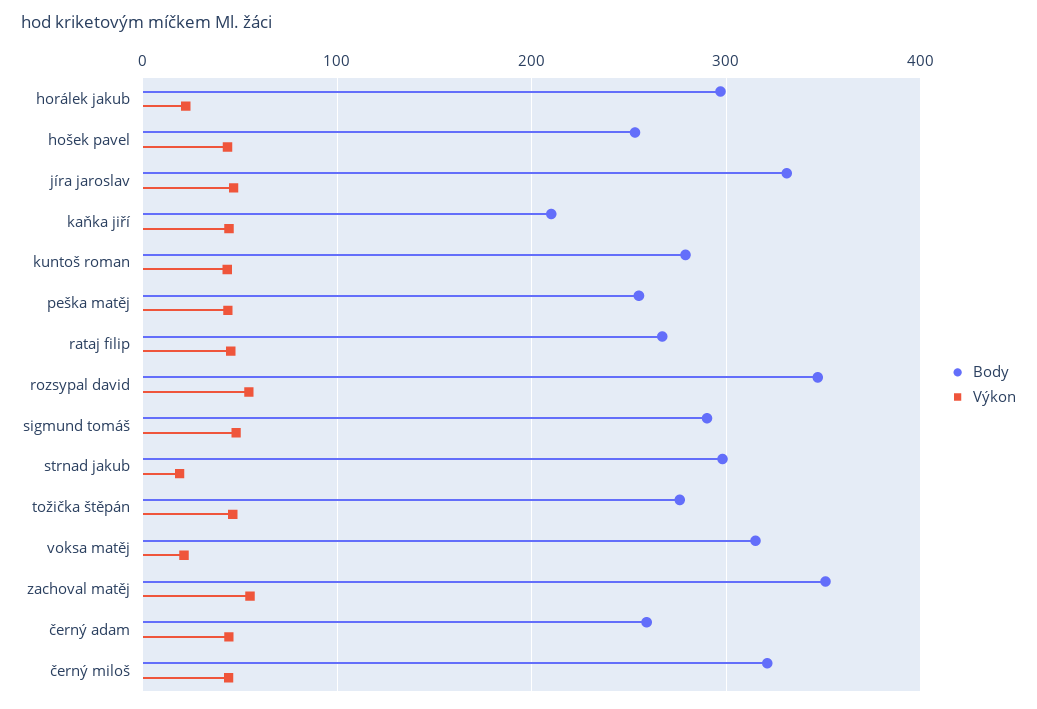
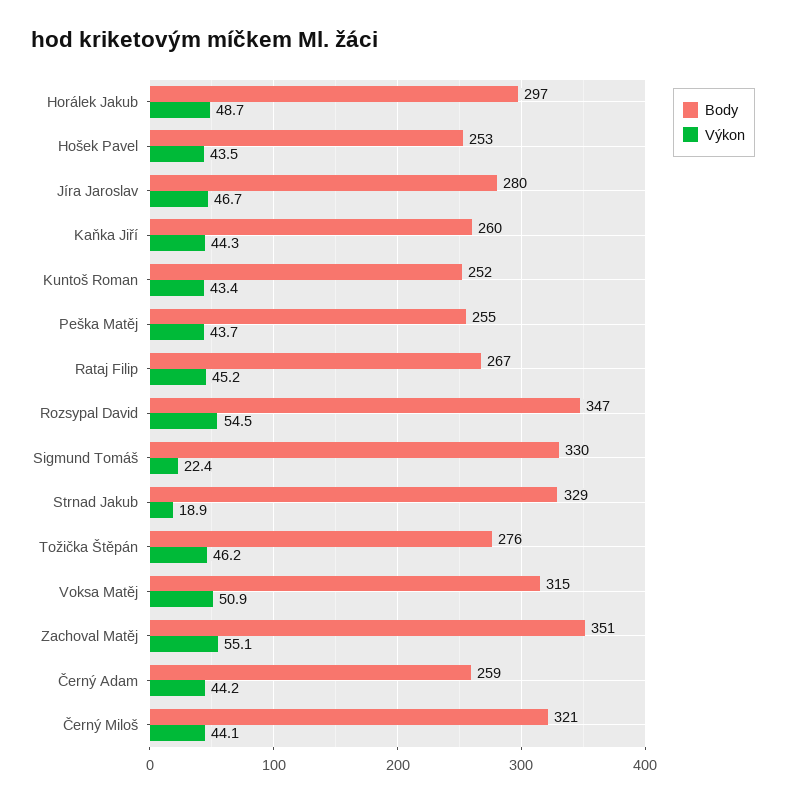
  {
    "Body": {
      "horálek jakub": 297,
      "hošek pavel": 253,
-     "jíra jaroslav": 330,
+     "jíra jaroslav": 280,
-     "kaňka jiří": 210,
+     "kaňka jiří": 260,
-     "kuntoš roman": 280,
+     "kuntoš roman": 252,
      "peška matěj": 255,
      "rataj filip": 267,
      "rozsypal david": 347,
-     "sigmund tomáš": 290,
+     "sigmund tomáš": 330,
-     "strnad jakub": 300,
+     "strnad jakub": 329,
      "tožička štěpán": 276,
      "voksa matěj": 315,
      "zachoval matěj": 351,
      "černý adam": 259,
      "černý miloš": 321
    },
    "Výkon": {
-     "horálek jakub": 20,
+     "horálek jakub": 48.7,
      "hošek pavel": 43.5,
      "jíra jaroslav": 46.7,
      "kaňka jiří": 44.3,
      "kuntoš roman": 43.4,
      "peška matěj": 43.7,
      "rataj filip": 45.2,
      "rozsypal david": 54.5,
-     "sigmund tomáš": 50,
+     "sigmund tomáš": 22.4,
      "strnad jakub": 18.9,
      "tožička štěpán": 46.2,
-     "voksa matěj": 20,
+     "voksa matěj": 50.9,
      "zachoval matěj": 55.1,
      "černý adam": 44.2,
      "černý miloš": 44.1
    }
  }

